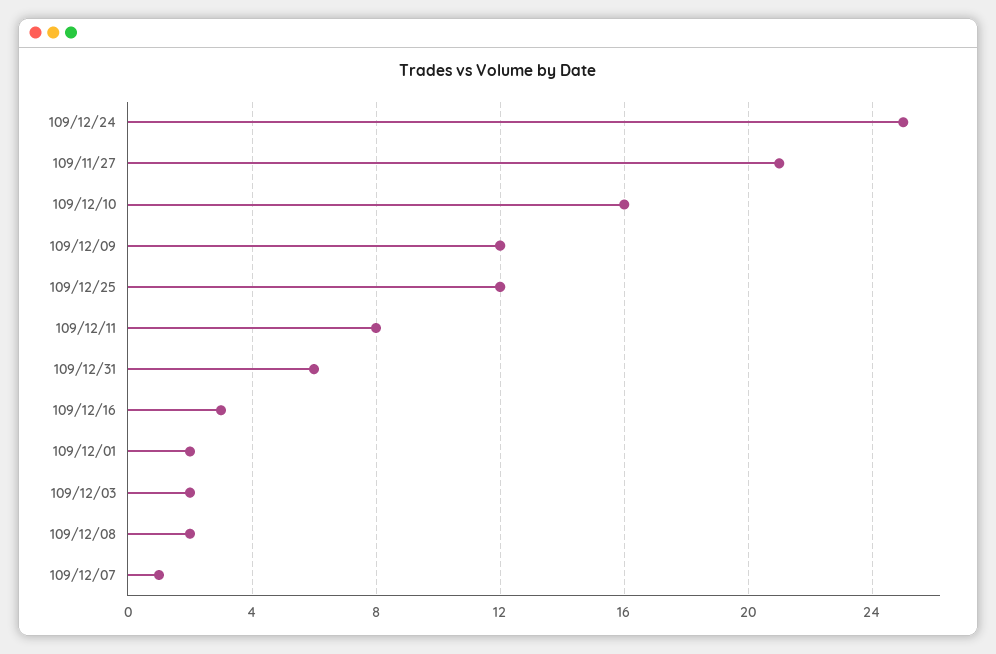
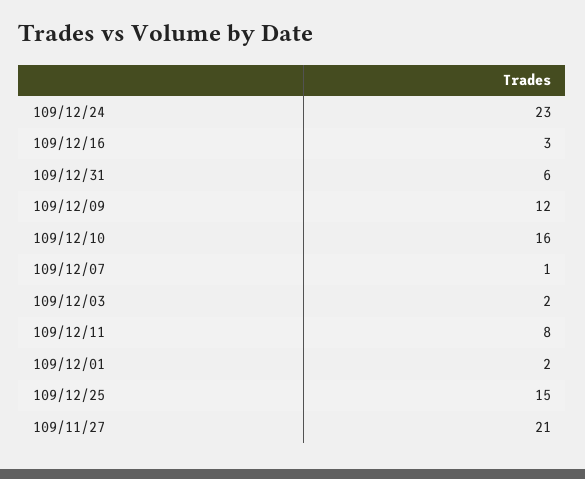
  {
-   "109/12/24": 25,
+   "109/12/24": 23,
    "109/11/27": 21,
    "109/12/10": 16,
    "109/12/09": 12,
-   "109/12/25": 12,
+   "109/12/25": 15,
    "109/12/11": 8,
    "109/12/31": 6,
    "109/12/16": 3,
    "109/12/01": 2,
    "109/12/03": 2,
-   "109/12/08": 2,
    "109/12/07": 1
  }

